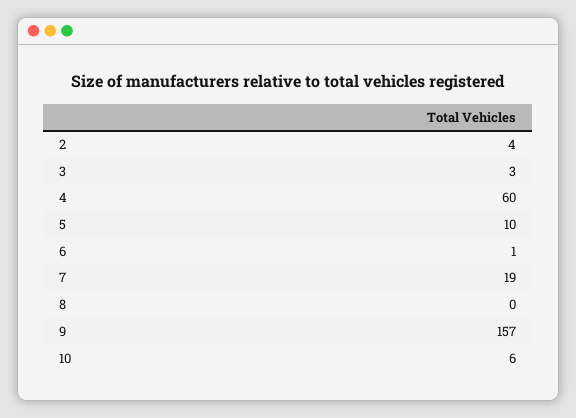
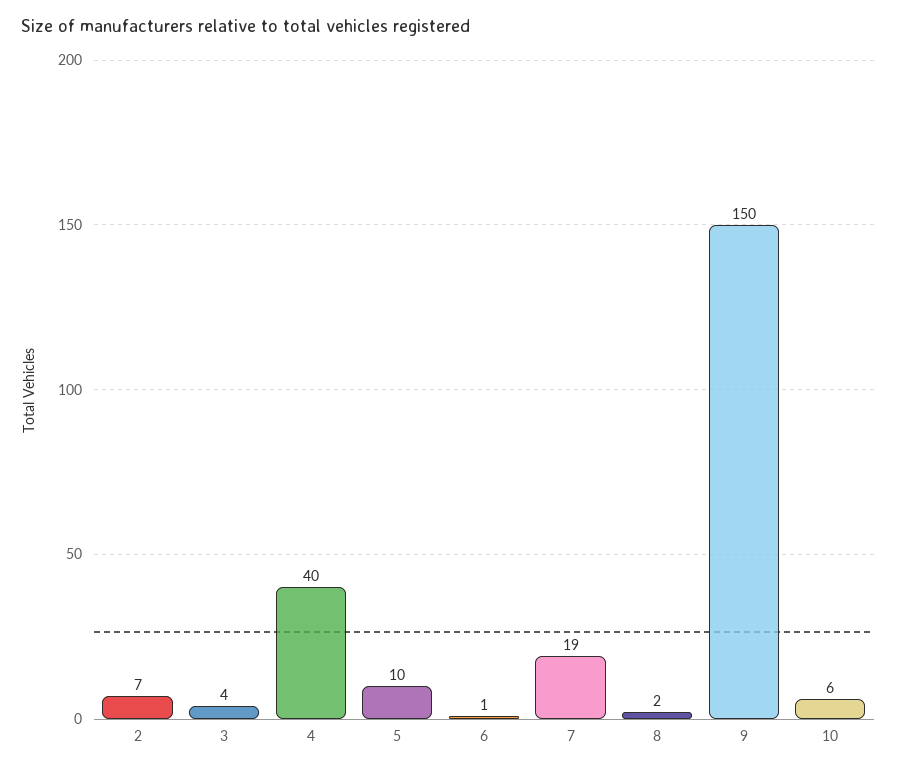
  {
-   "2": 4,
+   "2": 7,
-   "3": 3,
+   "3": 4,
-   "4": 60,
+   "4": 40,
    "5": 10,
    "6": 1,
    "7": 19,
-   "8": 0,
+   "8": 2,
-   "9": 157,
+   "9": 150,
    "10": 6
  }

